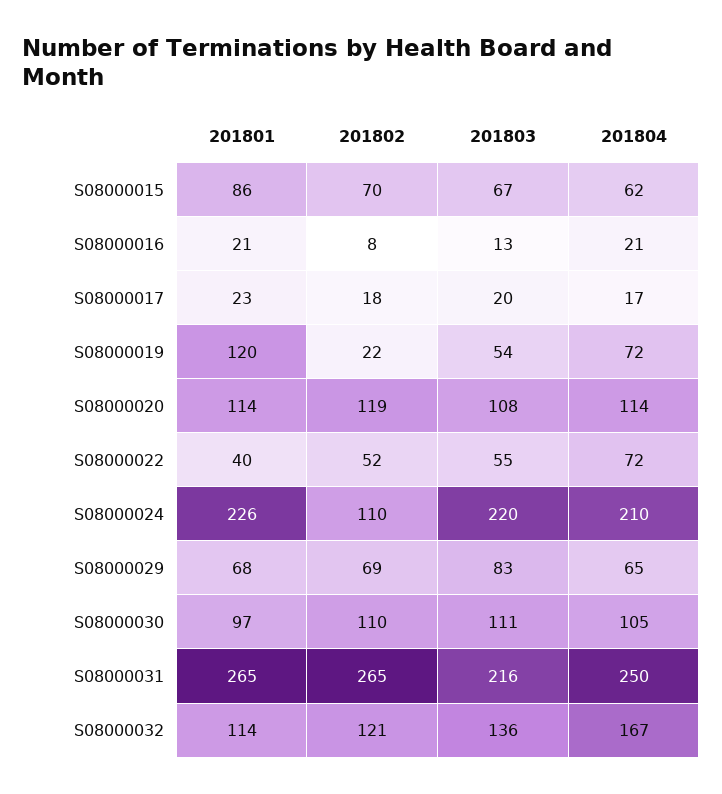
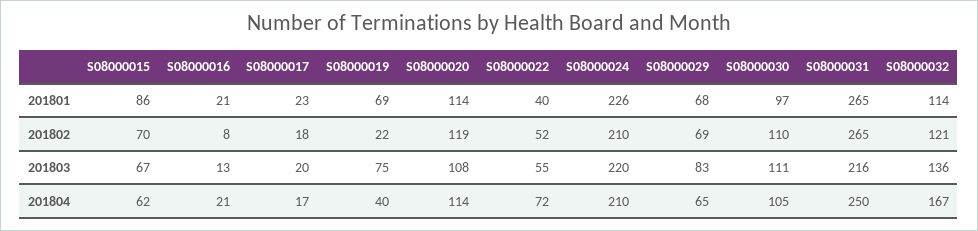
  {
    "201801": {
      "S08000015": 86,
      "S08000016": 21,
      "S08000017": 23,
-     "S08000019": 120,
+     "S08000019": 69,
      "S08000020": 114,
      "S08000022": 40,
      "S08000024": 226,
      "S08000029": 68,
      "S08000030": 97,
      "S08000031": 265,
      "S08000032": 114
    },
    "201802": {
      "S08000015": 70,
      "S08000016": 8,
      "S08000017": 18,
      "S08000019": 22,
      "S08000020": 119,
      "S08000022": 52,
-     "S08000024": 110,
+     "S08000024": 210,
      "S08000029": 69,
      "S08000030": 110,
      "S08000031": 265,
      "S08000032": 121
    },
    "201803": {
      "S08000015": 67,
      "S08000016": 13,
      "S08000017": 20,
-     "S08000019": 54,
+     "S08000019": 75,
      "S08000020": 108,
      "S08000022": 55,
      "S08000024": 220,
      "S08000029": 83,
      "S08000030": 111,
      "S08000031": 216,
      "S08000032": 136
    },
    "201804": {
      "S08000015": 62,
      "S08000016": 21,
      "S08000017": 17,
-     "S08000019": 72,
+     "S08000019": 40,
      "S08000020": 114,
      "S08000022": 72,
      "S08000024": 210,
      "S08000029": 65,
      "S08000030": 105,
      "S08000031": 250,
      "S08000032": 167
    }
  }

